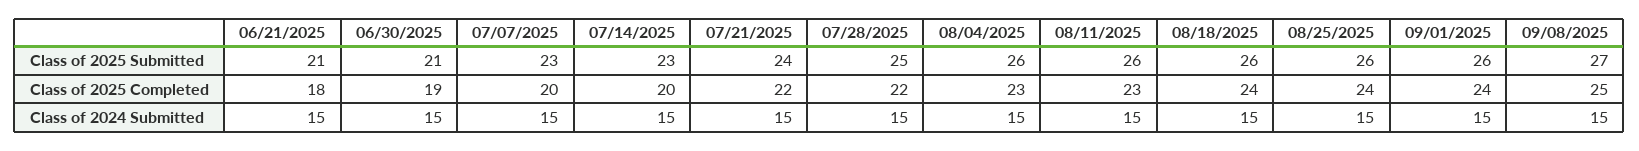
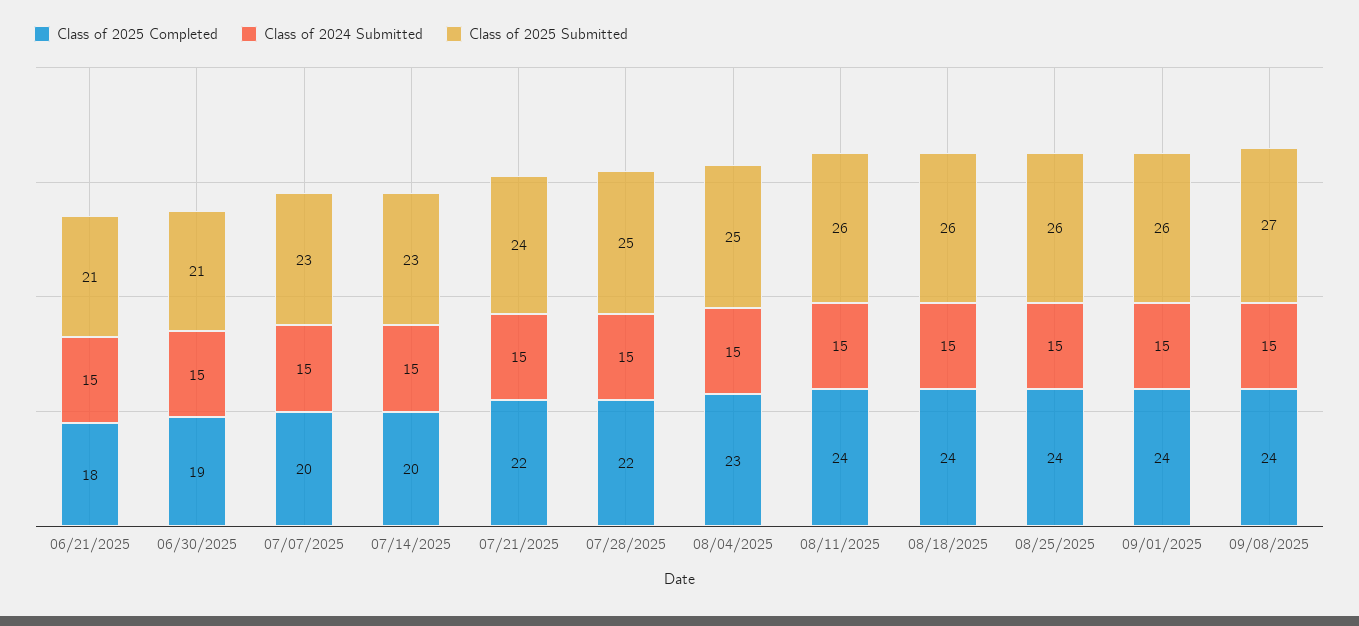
  {
    "Class of 2025 Submitted": {
      "06/21/2025": 21,
      "06/30/2025": 21,
      "07/07/2025": 23,
      "07/14/2025": 23,
      "07/21/2025": 24,
      "07/28/2025": 25,
-     "08/04/2025": 26,
+     "08/04/2025": 25,
      "08/11/2025": 26,
      "08/18/2025": 26,
      "08/25/2025": 26,
      "09/01/2025": 26,
      "09/08/2025": 27
    },
    "Class of 2025 Completed": {
      "06/21/2025": 18,
      "06/30/2025": 19,
      "07/07/2025": 20,
      "07/14/2025": 20,
      "07/21/2025": 22,
      "07/28/2025": 22,
      "08/04/2025": 23,
-     "08/11/2025": 23,
+     "08/11/2025": 24,
      "08/18/2025": 24,
      "08/25/2025": 24,
      "09/01/2025": 24,
-     "09/08/2025": 25
+     "09/08/2025": 24
    },
    "Class of 2024 Submitted": {
      "06/21/2025": 15,
      "06/30/2025": 15,
      "07/07/2025": 15,
      "07/14/2025": 15,
      "07/21/2025": 15,
      "07/28/2025": 15,
      "08/04/2025": 15,
      "08/11/2025": 15,
      "08/18/2025": 15,
      "08/25/2025": 15,
      "09/01/2025": 15,
      "09/08/2025": 15
    }
  }

